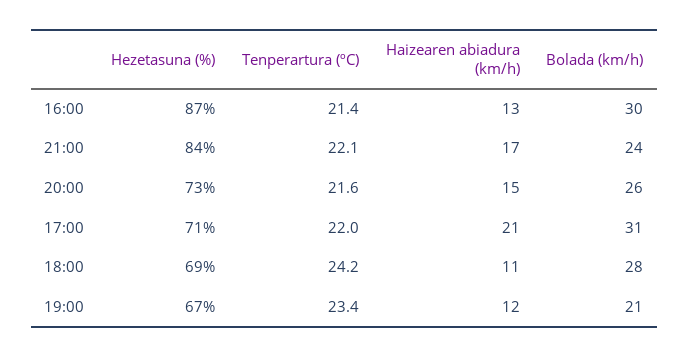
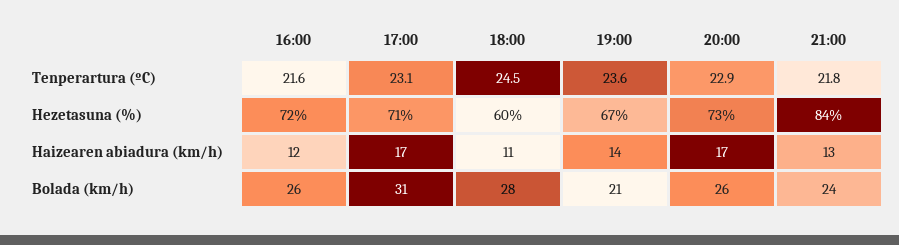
  {
    "Hezetasuna (%)": {
-     "16:00": 87,
+     "16:00": 72,
      "21:00": 84,
      "20:00": 73,
      "17:00": 71,
-     "18:00": 69,
+     "18:00": 60,
      "19:00": 67
    },
    "Tenperartura (ºC)": {
-     "16:00": 21.4,
+     "16:00": 21.6,
-     "21:00": 22.1,
+     "21:00": 21.8,
-     "20:00": 21.6,
+     "20:00": 22.9,
-     "17:00": 22,
+     "17:00": 23.1,
-     "18:00": 24.2,
+     "18:00": 24.5,
-     "19:00": 23.4
+     "19:00": 23.6
    },
    "Haizearen abiadura (km/h)": {
-     "16:00": 13,
+     "16:00": 12,
-     "21:00": 17,
+     "21:00": 13,
-     "20:00": 15,
+     "20:00": 17,
-     "17:00": 21,
+     "17:00": 17,
      "18:00": 11,
-     "19:00": 12
+     "19:00": 14
    },
    "Bolada (km/h)": {
-     "16:00": 30,
+     "16:00": 26,
      "21:00": 24,
      "20:00": 26,
      "17:00": 31,
      "18:00": 28,
      "19:00": 21
    }
  }

